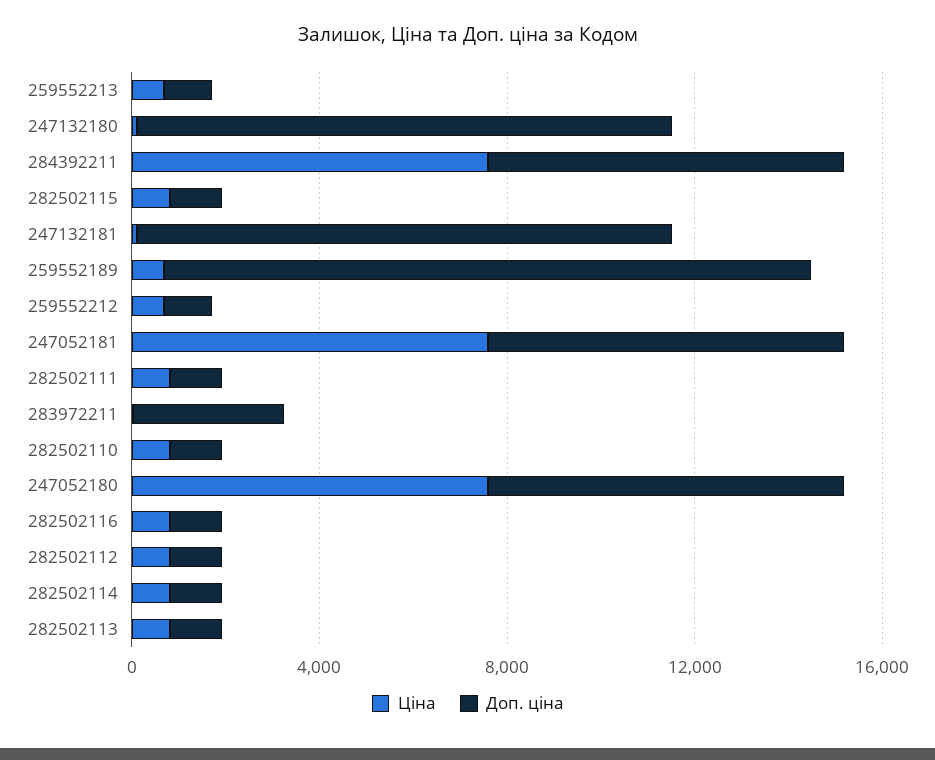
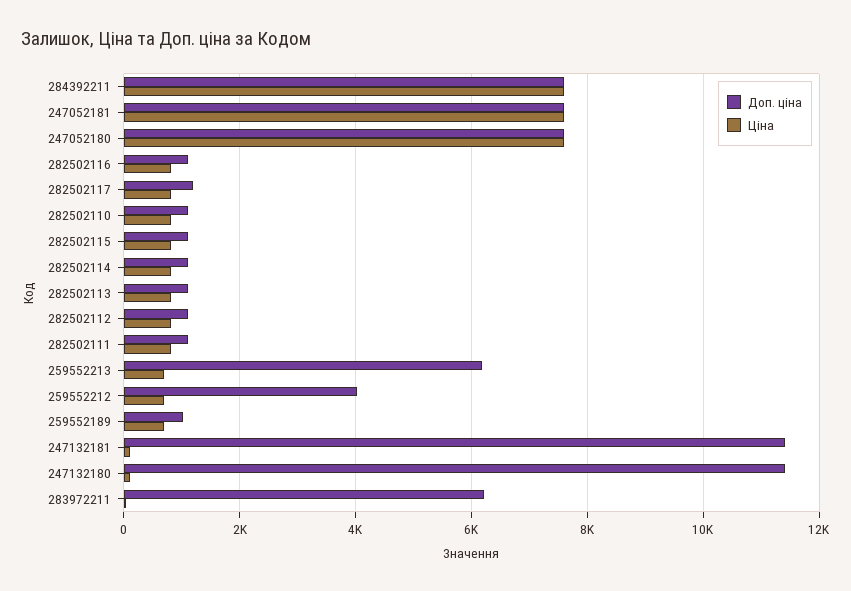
  {
    "Ціна": {
      "259552213": 600,
      "247132180": 200,
      "284392211": 7600,
      "282502115": 800,
      "247132181": 200,
      "259552189": 600,
      "259552212": 600,
      "247052181": 7600,
      "282502111": 800,
      "283972211": 0,
      "282502110": 800,
      "247052180": 7600,
      "282502116": 800,
      "282502112": 800,
      "282502114": 800,
-     "282502113": 800
+     "282502113": 800,
+     "282502117": 800
    },
    "Доп. ціна": {
-     "259552213": 1000,
+     "259552213": 6200,
      "247132180": 11400,
      "284392211": 7600,
      "282502115": 1200,
      "247132181": 11400,
-     "259552189": 14000,
+     "259552189": 1000,
-     "259552212": 1000,
+     "259552212": 4000,
      "247052181": 7600,
      "282502111": 1200,
-     "283972211": 3000,
+     "283972211": 6200,
      "282502110": 1200,
      "247052180": 7600,
      "282502116": 1200,
      "282502112": 1200,
      "282502114": 1200,
-     "282502113": 1200
+     "282502113": 1200,
+     "282502117": 1200
    }
  }

